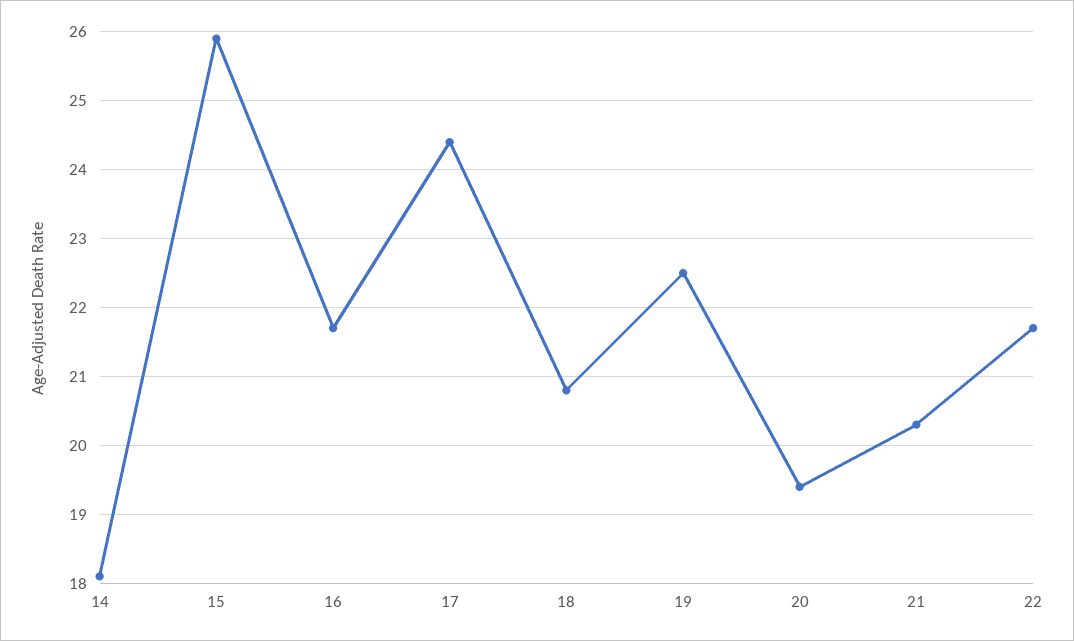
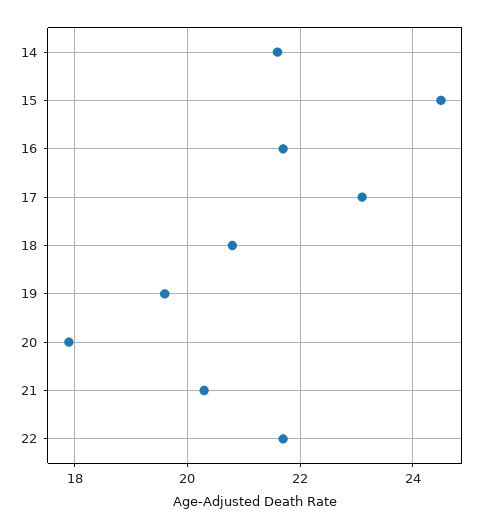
  {
-   "14": 18.1,
+   "14": 21.5,
-   "15": 25.9,
+   "15": 24.5,
    "16": 21.7,
-   "17": 24.4,
+   "17": 23,
    "18": 20.8,
-   "19": 22.5,
+   "19": 19.5,
-   "20": 19.4,
+   "20": 18,
    "21": 20.3,
    "22": 21.7
  }

